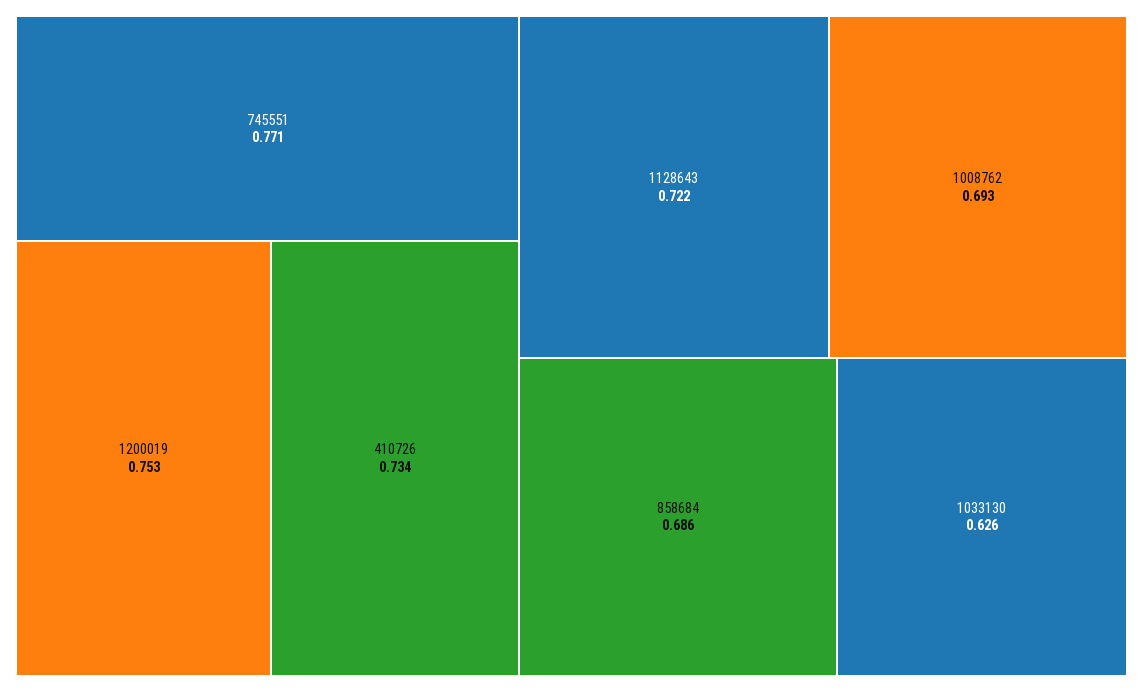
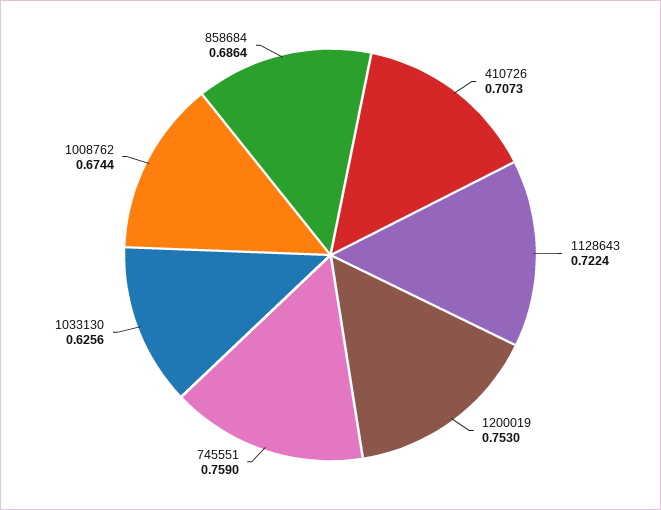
  {
-   "745551": 0.771,
+   "745551": 0.759,
    "1200019": 0.753,
-   "410726": 0.734,
+   "410726": 0.7073,
    "1128643": 0.7224,
-   "1008762": 0.693,
+   "1008762": 0.6744,
    "858684": 0.6864,
    "1033130": 0.6256
  }

